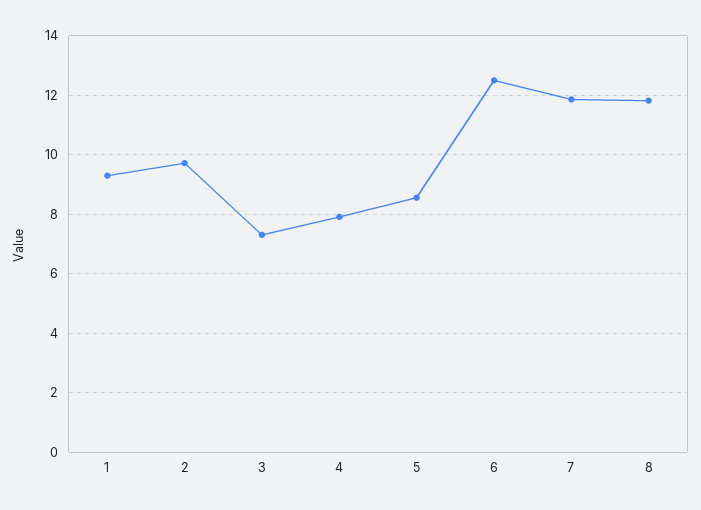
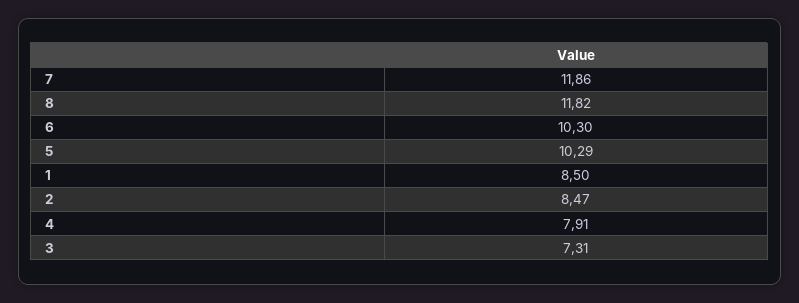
  {
-   "1": 9.25,
+   "1": 8.5,
-   "2": 9.75,
+   "2": 8.47,
    "3": 7.31,
    "4": 7.91,
-   "5": 8.5,
+   "5": 10.29,
-   "6": 12.5,
+   "6": 10.3,
    "7": 11.86,
    "8": 11.82
  }

